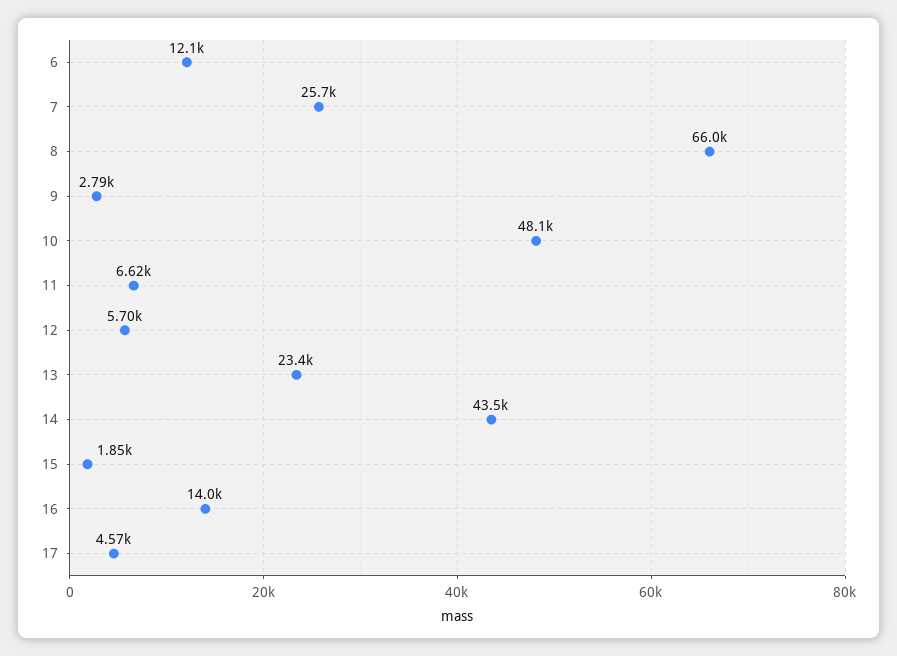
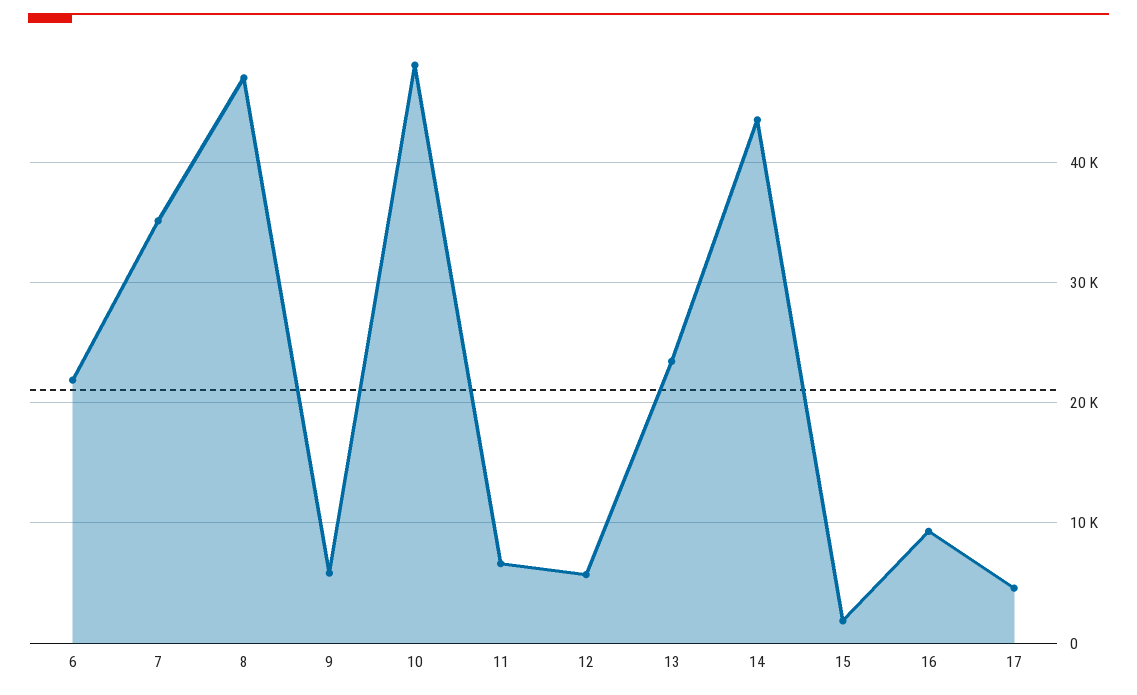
  {
-   "6": 12100,
+   "6": 22000,
-   "7": 25700,
+   "7": 35000,
-   "8": 66000,
+   "8": 47000,
-   "9": 2790,
+   "9": 6000,
    "10": 48100,
    "11": 6620,
    "12": 5700,
    "13": 23400,
    "14": 43500,
    "15": 1850,
-   "16": 14000,
+   "16": 9000,
    "17": 4570
  }

